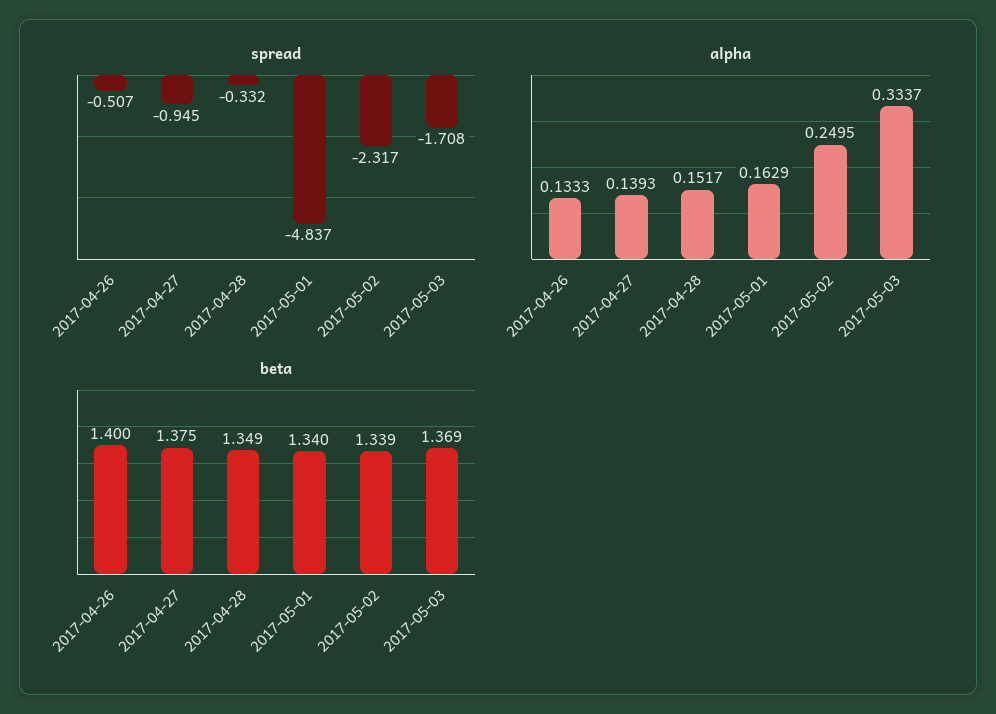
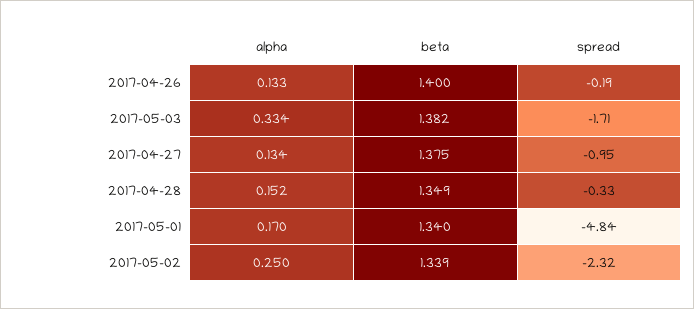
  {
    "spread": {
-     "2017-04-26": -0.507,
+     "2017-04-26": -0.19,
      "2017-04-27": -0.945,
      "2017-04-28": -0.332,
      "2017-05-01": -4.837,
      "2017-05-02": -2.317,
      "2017-05-03": -1.708
    },
    "alpha": {
      "2017-04-26": 0.1333,
-     "2017-04-27": 0.1393,
+     "2017-04-27": 0.134,
      "2017-04-28": 0.1517,
-     "2017-05-01": 0.1629,
+     "2017-05-01": 0.17,
      "2017-05-02": 0.2495,
      "2017-05-03": 0.3337
    },
    "beta": {
      "2017-04-26": 1.4,
      "2017-04-27": 1.375,
      "2017-04-28": 1.349,
      "2017-05-01": 1.34,
      "2017-05-02": 1.339,
-     "2017-05-03": 1.369
+     "2017-05-03": 1.382
    }
  }

